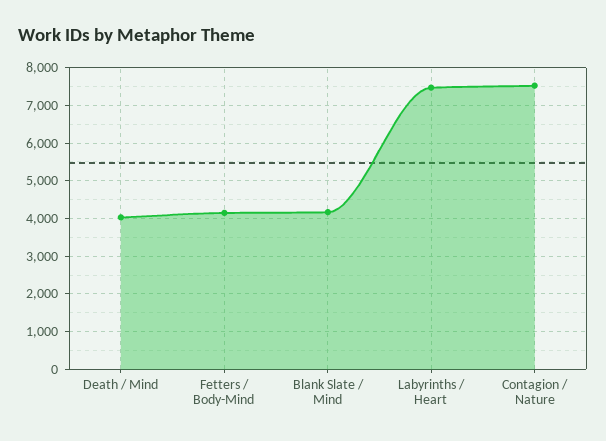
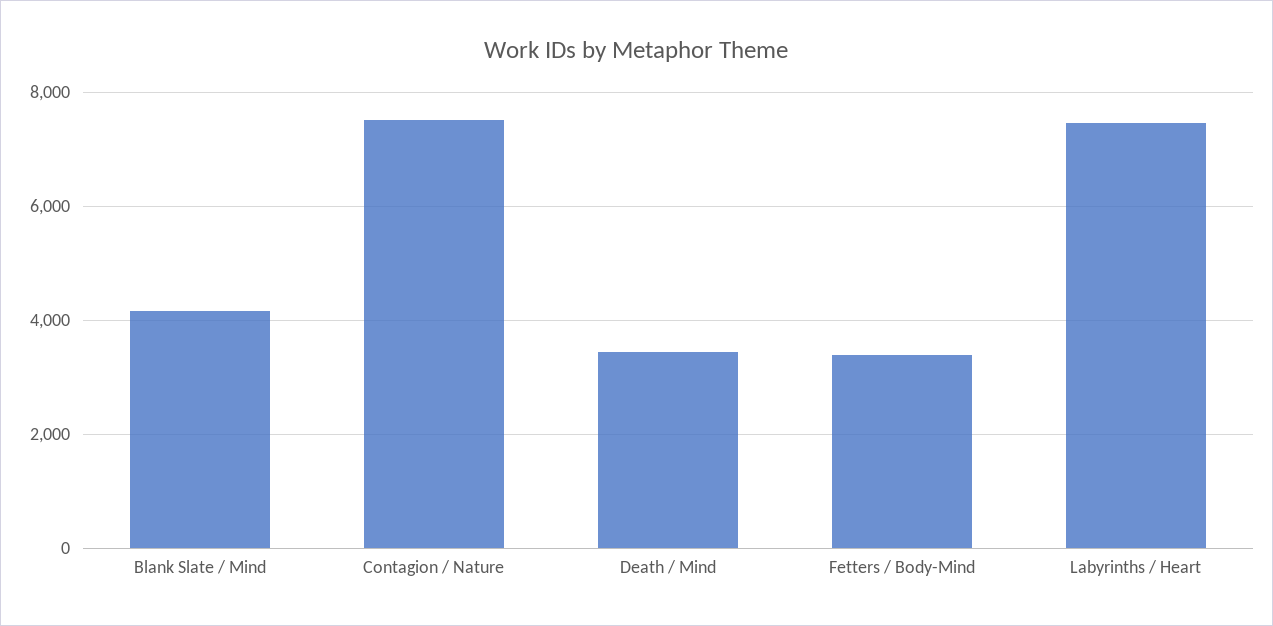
  {
-   "Death / Mind": 4000,
+   "Death / Mind": 3400,
-   "Fetters / Body-Mind": 4200,
+   "Fetters / Body-Mind": 3400,
    "Blank Slate / Mind": 4200,
    "Labyrinths / Heart": 7400,
    "Contagion / Nature": 7600
  }

